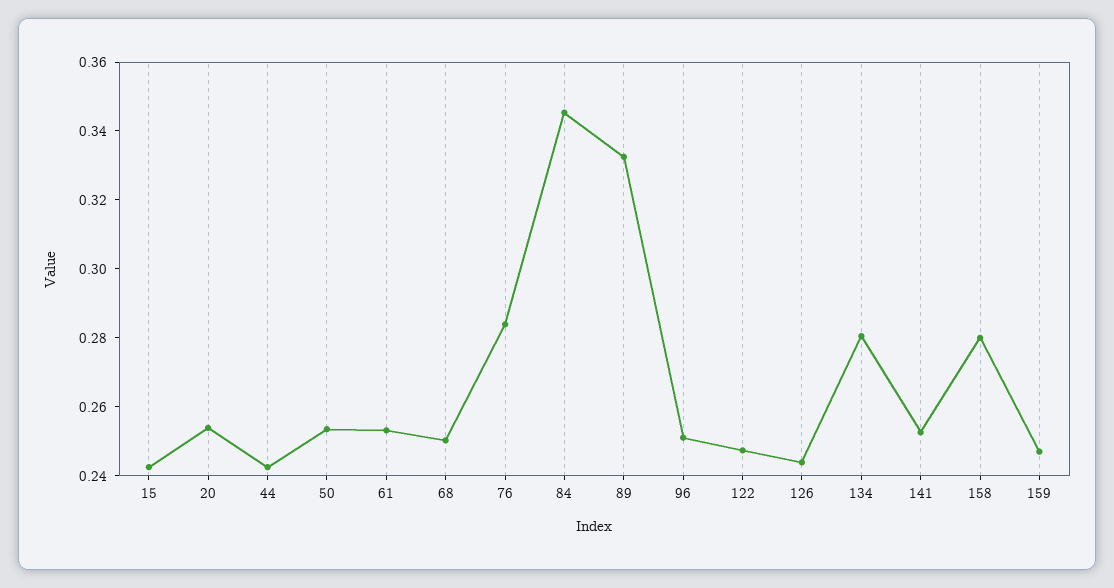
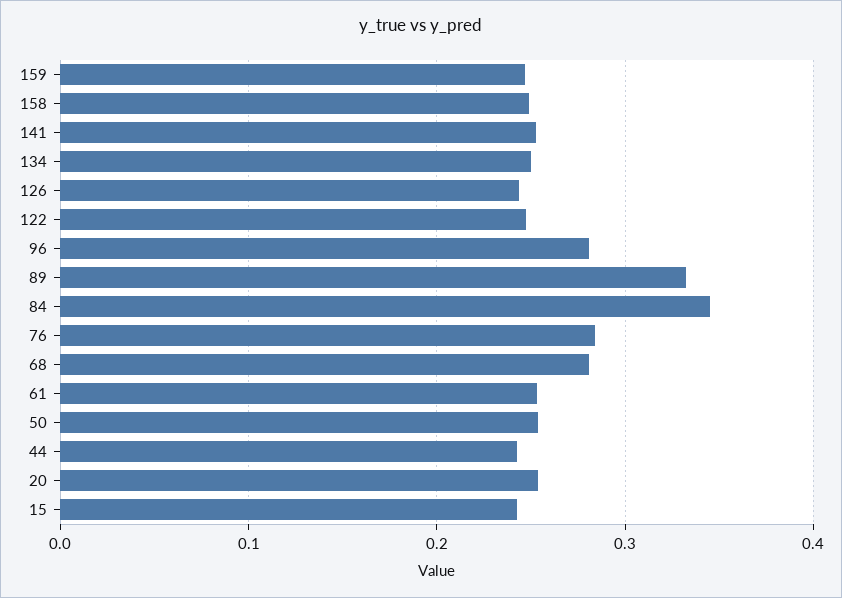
  {
    "15": 0.245,
    "20": 0.255,
    "44": 0.245,
    "50": 0.255,
    "61": 0.255,
-   "68": 0.25,
+   "68": 0.28,
    "76": 0.285,
    "84": 0.345,
    "89": 0.335,
-   "96": 0.25,
+   "96": 0.28,
    "122": 0.245,
    "126": 0.245,
-   "134": 0.28,
+   "134": 0.25,
    "141": 0.255,
-   "158": 0.28,
+   "158": 0.25,
    "159": 0.245
  }

